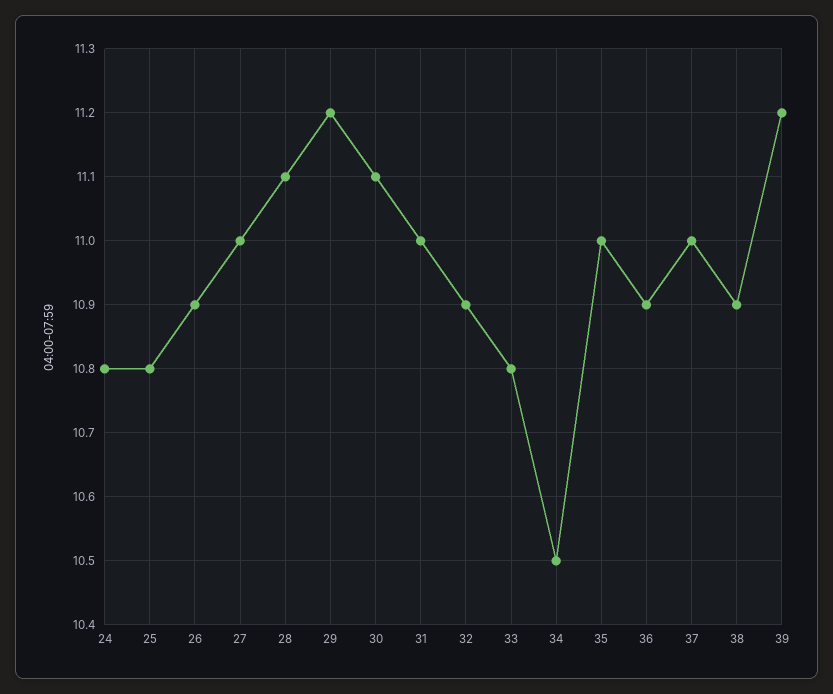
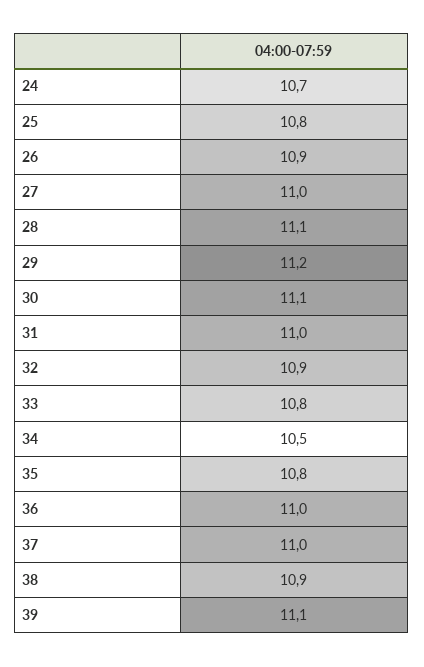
  {
-   "24": 10.8,
+   "24": 10.7,
    "25": 10.8,
    "26": 10.9,
    "27": 11,
    "28": 11.1,
    "29": 11.2,
    "30": 11.1,
    "31": 11,
    "32": 10.9,
    "33": 10.8,
    "34": 10.5,
-   "35": 11,
+   "35": 10.8,
-   "36": 10.9,
+   "36": 11,
    "37": 11,
    "38": 10.9,
-   "39": 11.2
+   "39": 11.1
  }

